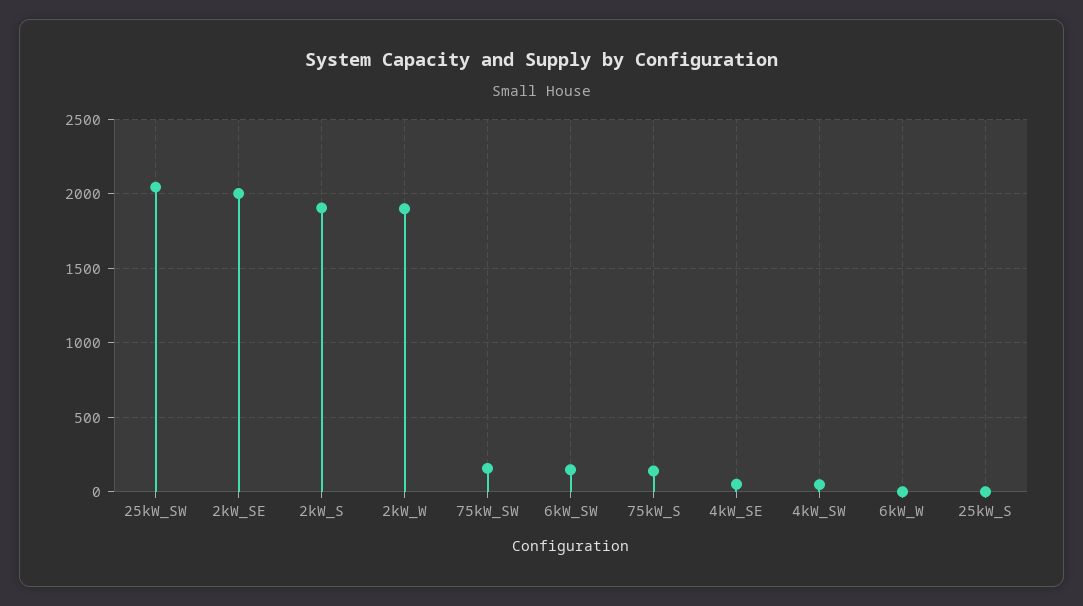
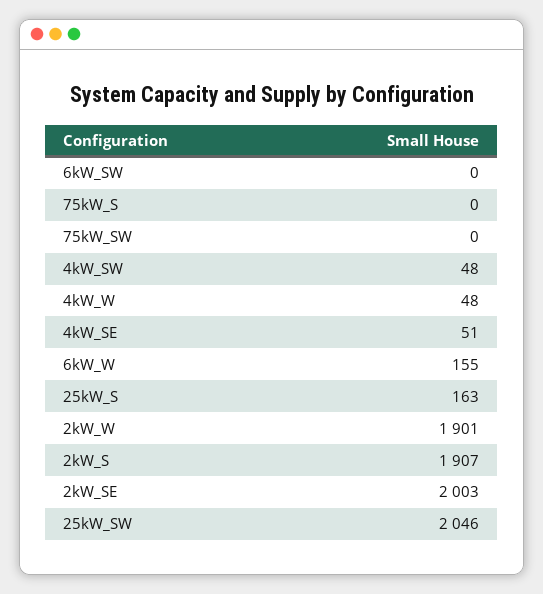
  {
    "25kW_SW": 2046,
    "2kW_SE": 2003,
    "2kW_S": 1907,
    "2kW_W": 1901,
-   "75kW_SW": 150,
+   "75kW_SW": 0,
-   "6kW_SW": 150,
+   "6kW_SW": 0,
-   "75kW_S": 150,
+   "75kW_S": 0,
    "4kW_SE": 51,
    "4kW_SW": 48,
-   "6kW_W": 0,
+   "6kW_W": 155,
-   "25kW_S": 0
+   "25kW_S": 163,
+   "4kW_W": 48
  }

